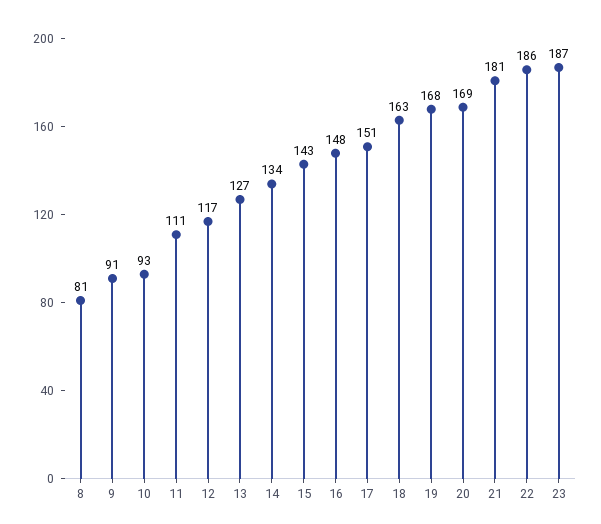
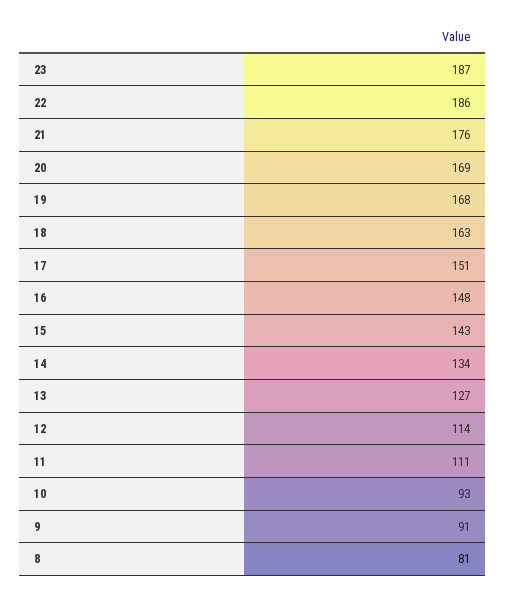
  {
    "8": 81,
    "9": 91,
    "10": 93,
    "11": 111,
-   "12": 117,
+   "12": 114,
    "13": 127,
    "14": 134,
    "15": 143,
    "16": 148,
    "17": 151,
    "18": 163,
    "19": 168,
    "20": 169,
-   "21": 181,
+   "21": 176,
    "22": 186,
    "23": 187
  }

